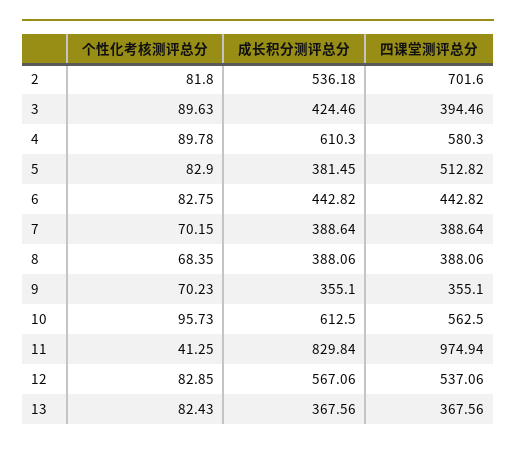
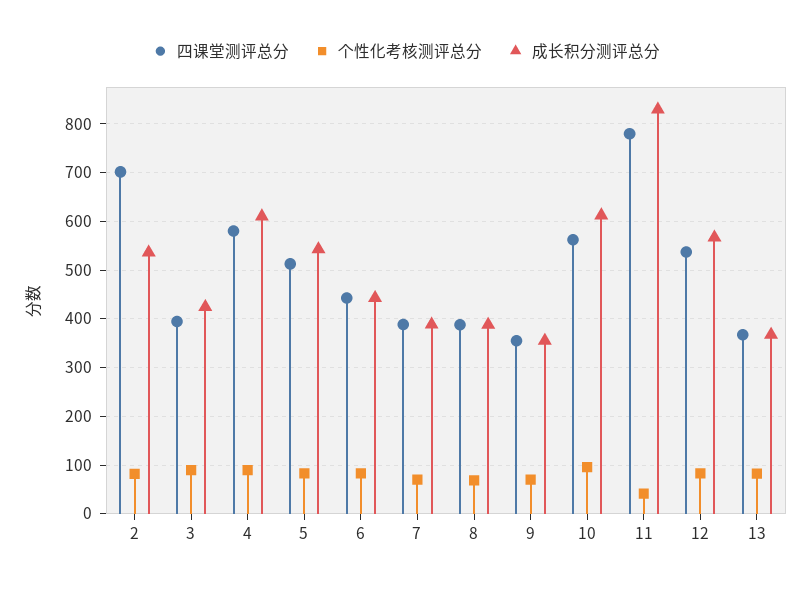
  {
    "个性化考核测评总分": {
      "2": 81.8,
      "3": 89.63,
      "4": 89.78,
      "5": 82.9,
      "6": 82.75,
      "7": 70.15,
      "8": 68.35,
      "9": 70.23,
      "10": 95.73,
      "11": 41.25,
      "12": 82.85,
      "13": 82.43
    },
    "成长积分测评总分": {
      "2": 536.18,
      "3": 424.46,
      "4": 610.3,
-     "5": 381.45,
+     "5": 540,
      "6": 442.82,
      "7": 388.64,
      "8": 388.06,
      "9": 355.1,
      "10": 612.5,
      "11": 829.84,
      "12": 567.06,
      "13": 367.56
    },
    "四课堂测评总分": {
      "2": 701.6,
      "3": 394.46,
      "4": 580.3,
      "5": 512.82,
      "6": 442.82,
      "7": 388.64,
      "8": 388.06,
      "9": 355.1,
      "10": 562.5,
-     "11": 974.94,
+     "11": 780,
      "12": 537.06,
      "13": 367.56
    }
  }

